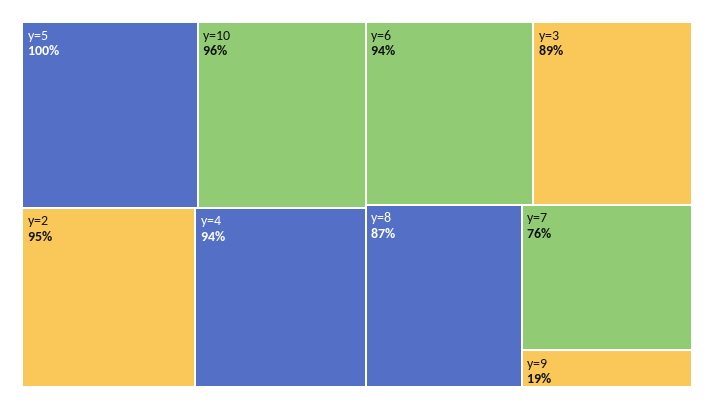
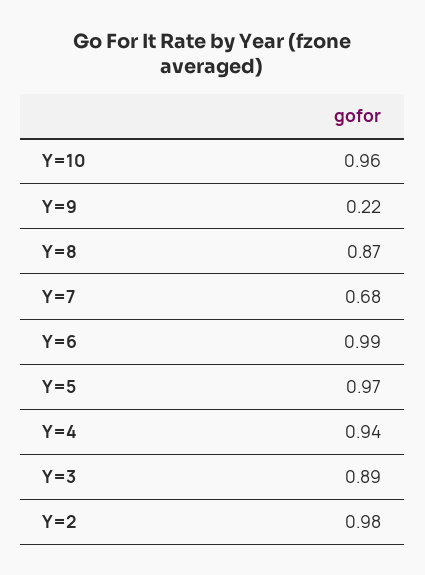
  {
-   "y=5": 1,
+   "y=5": 0.97,
    "y=10": 0.96,
-   "y=2": 0.95,
+   "y=2": 0.98,
    "y=4": 0.94,
-   "y=6": 0.94,
+   "y=6": 0.99,
    "y=3": 0.89,
    "y=8": 0.87,
-   "y=7": 0.76,
+   "y=7": 0.68,
-   "y=9": 0.19
+   "y=9": 0.22
  }

